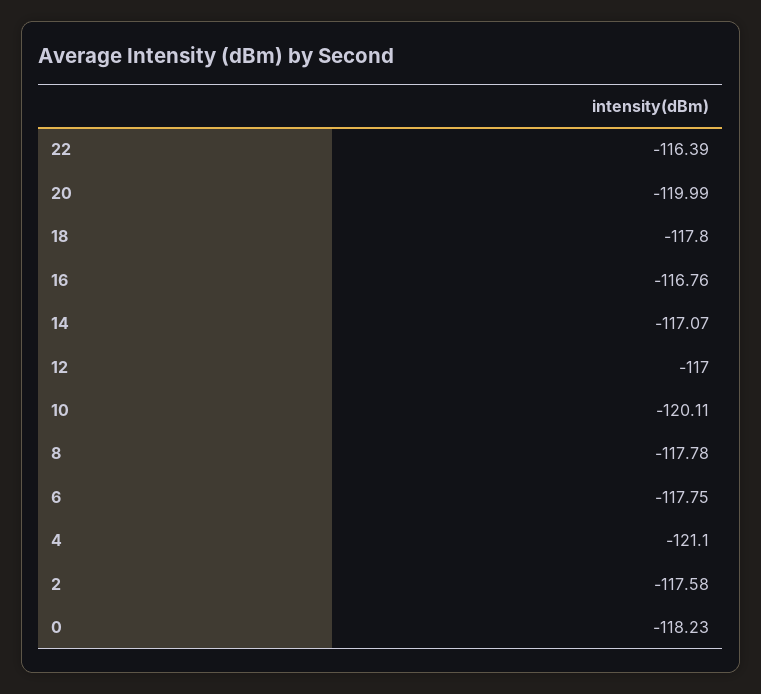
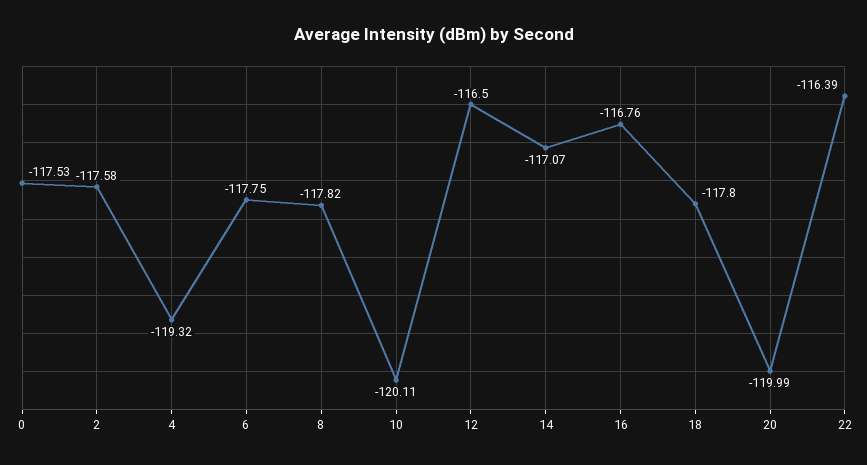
  {
    "22": -116.39,
    "20": -119.99,
    "18": -117.8,
    "16": -116.76,
    "14": -117.07,
-   "12": -117,
+   "12": -116.5,
    "10": -120.11,
-   "8": -117.78,
+   "8": -117.82,
    "6": -117.75,
-   "4": -121.1,
+   "4": -119.32,
    "2": -117.58,
-   "0": -118.23
+   "0": -117.53
  }

